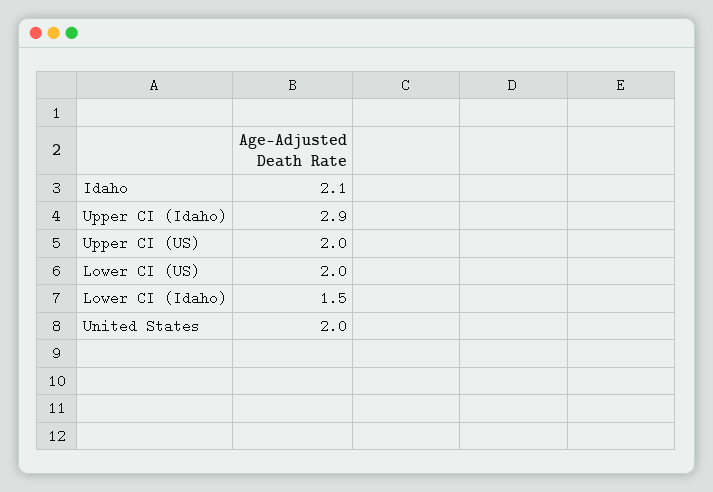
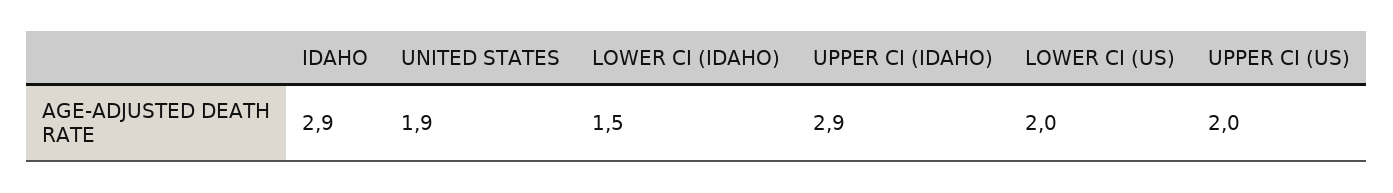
  {
-   "Idaho": 2.1,
+   "Idaho": 2.9,
    "Upper CI (Idaho)": 2.9,
    "Upper CI (US)": 2,
    "Lower CI (US)": 2,
    "Lower CI (Idaho)": 1.5,
-   "United States": 2
+   "United States": 1.9
  }

